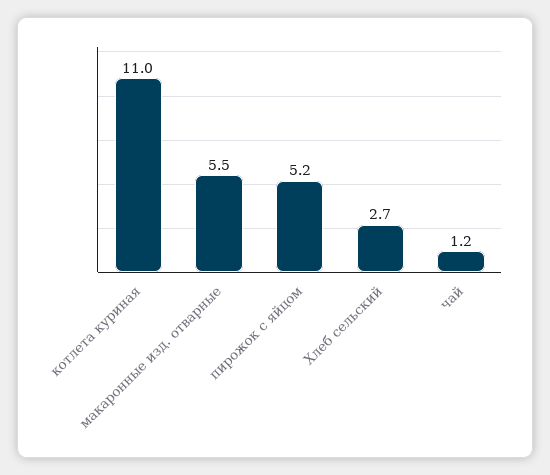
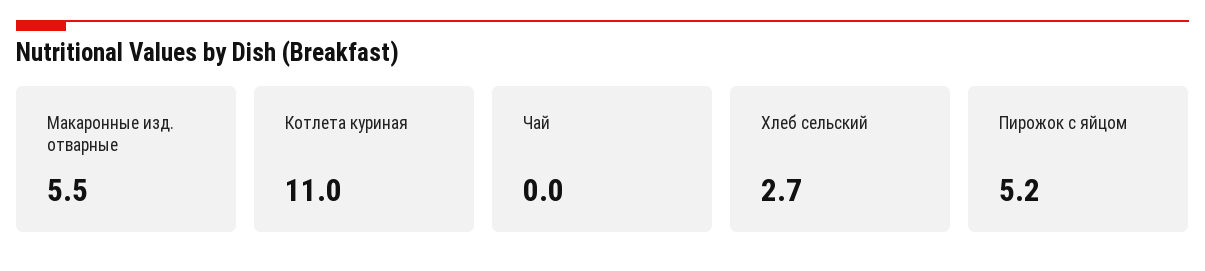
  {
    "котлета куриная": 11,
    "макаронные изд. отварные": 5.5,
    "пирожок с яйцом": 5.2,
    "Хлеб сельский": 2.7,
-   "чай": 1.2
+   "чай": 0
  }

